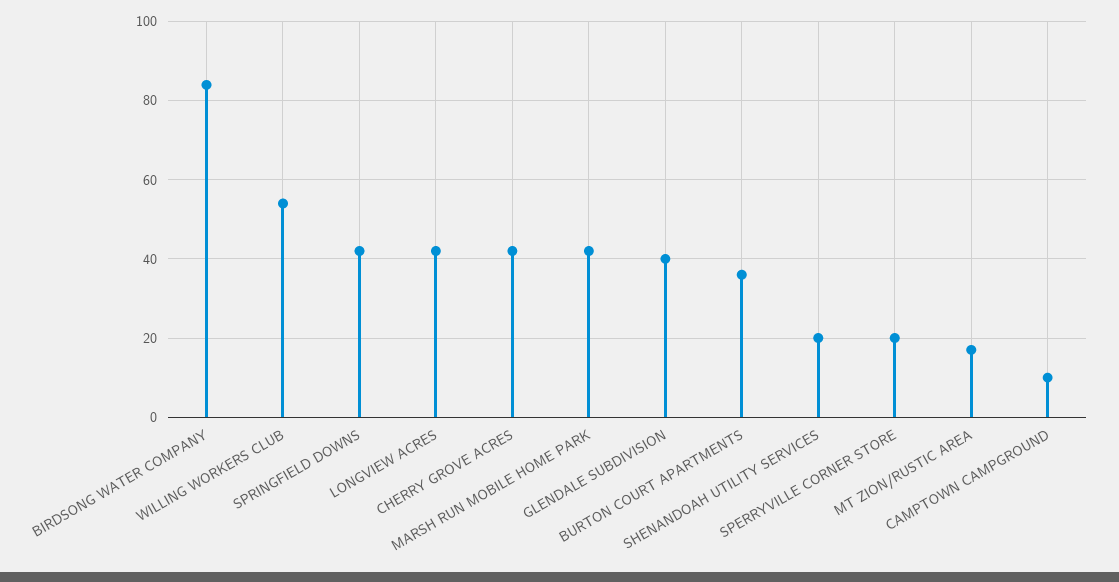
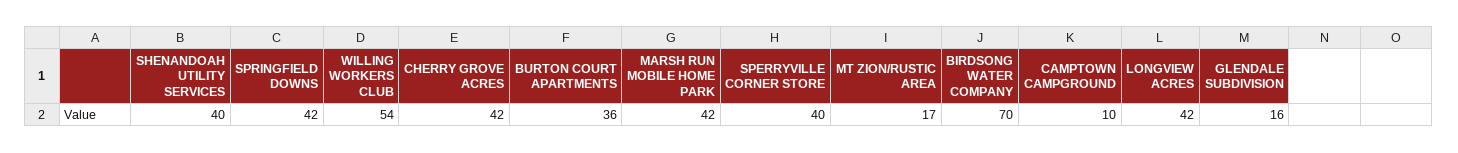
  {
-   "BIRDSONG WATER COMPANY": 85,
+   "BIRDSONG WATER COMPANY": 70,
    "WILLING WORKERS CLUB": 54,
    "SPRINGFIELD DOWNS": 42,
    "LONGVIEW ACRES": 42,
    "CHERRY GROVE ACRES": 42,
    "MARSH RUN MOBILE HOME PARK": 42,
-   "GLENDALE SUBDIVISION": 40,
+   "GLENDALE SUBDIVISION": 16,
    "BURTON COURT APARTMENTS": 36,
-   "SHENANDOAH UTILITY SERVICES": 20,
+   "SHENANDOAH UTILITY SERVICES": 40,
-   "SPERRYVILLE CORNER STORE": 20,
+   "SPERRYVILLE CORNER STORE": 40,
    "MT ZION/RUSTIC AREA": 17,
    "CAMPTOWN CAMPGROUND": 10
  }

